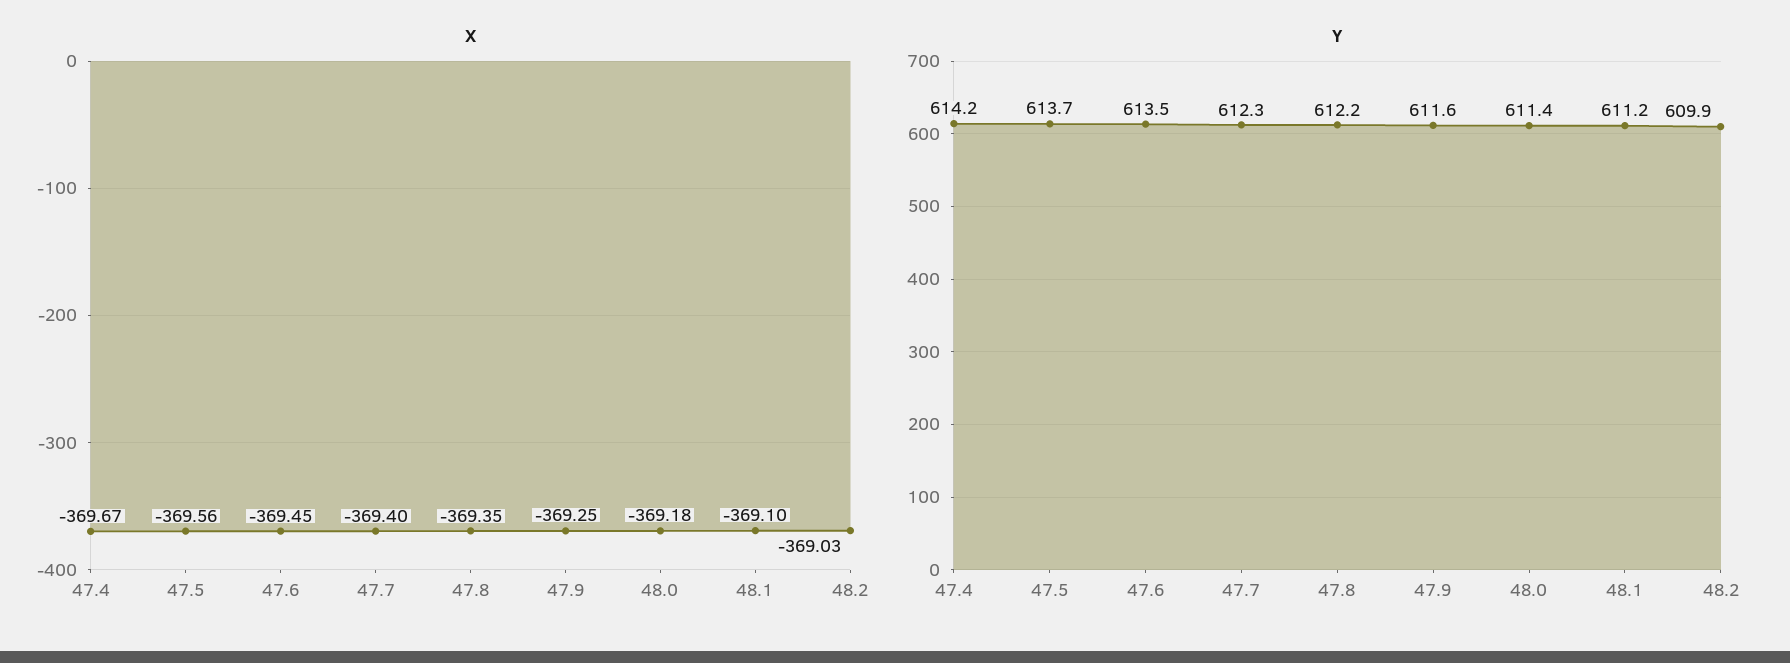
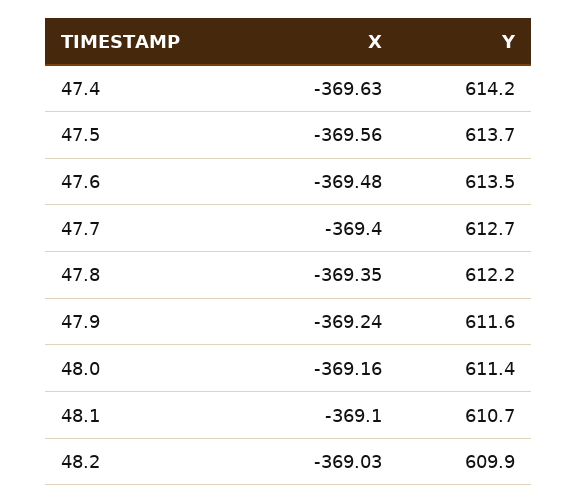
  {
    "X": {
-     "47.4": -369.67,
+     "47.4": -369.63,
      "47.5": -369.56,
-     "47.6": -369.45,
+     "47.6": -369.48,
      "47.7": -369.4,
      "47.8": -369.35,
-     "47.9": -369.25,
+     "47.9": -369.24,
-     "48.0": -369.18,
+     "48.0": -369.16,
      "48.1": -369.1,
      "48.2": -369.03
    },
    "Y": {
      "47.4": 614.2,
      "47.5": 613.7,
      "47.6": 613.5,
-     "47.7": 612.3,
+     "47.7": 612.7,
      "47.8": 612.2,
      "47.9": 611.6,
      "48.0": 611.4,
-     "48.1": 611.2,
+     "48.1": 610.7,
      "48.2": 609.9
    }
  }

